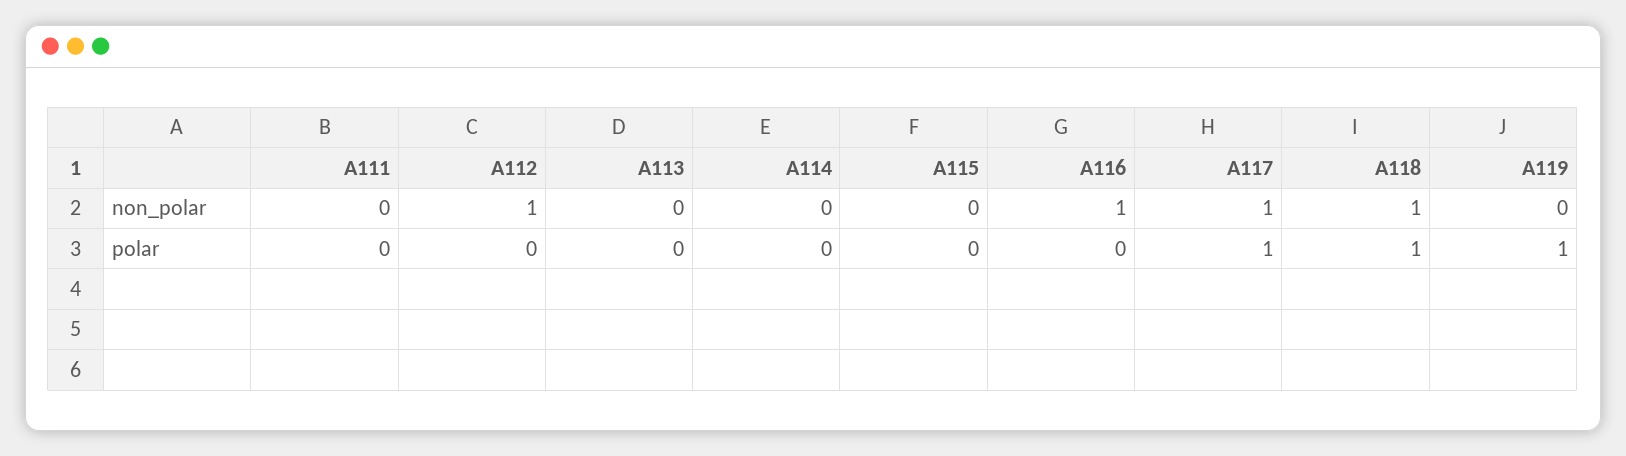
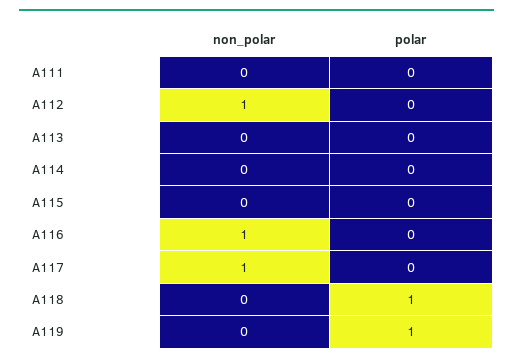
  {
    "A111": {
      "non_polar": 0,
      "polar": 0
    },
    "A112": {
      "non_polar": 1,
      "polar": 0
    },
    "A113": {
      "non_polar": 0,
      "polar": 0
    },
    "A114": {
      "non_polar": 0,
      "polar": 0
    },
    "A115": {
      "non_polar": 0,
      "polar": 0
    },
    "A116": {
      "non_polar": 1,
      "polar": 0
    },
    "A117": {
      "non_polar": 1,
-     "polar": 1
+     "polar": 0
    },
    "A118": {
-     "non_polar": 1,
+     "non_polar": 0,
      "polar": 1
    },
    "A119": {
      "non_polar": 0,
      "polar": 1
    }
  }

